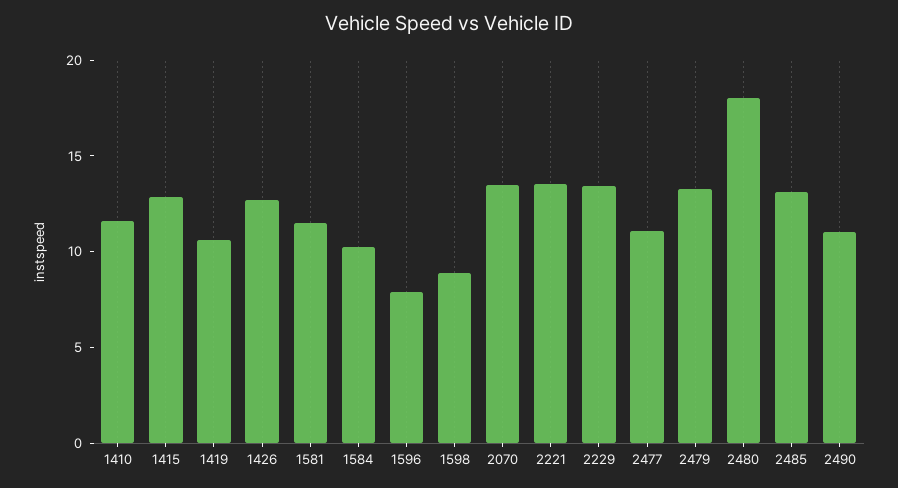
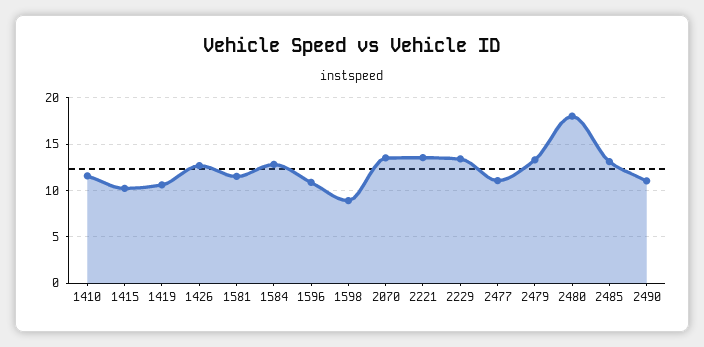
  {
    "1410": 12,
-   "1415": 13,
+   "1415": 10,
    "1419": 11,
    "1426": 13,
    "1581": 12,
-   "1584": 10,
+   "1584": 13,
-   "1596": 8,
+   "1596": 11,
    "1598": 9,
    "2070": 14,
    "2221": 14,
    "2229": 13,
    "2477": 11,
    "2479": 13,
    "2480": 18,
    "2485": 13,
    "2490": 11
  }

